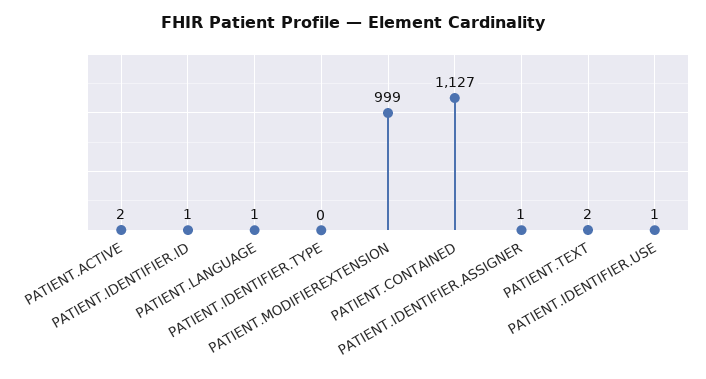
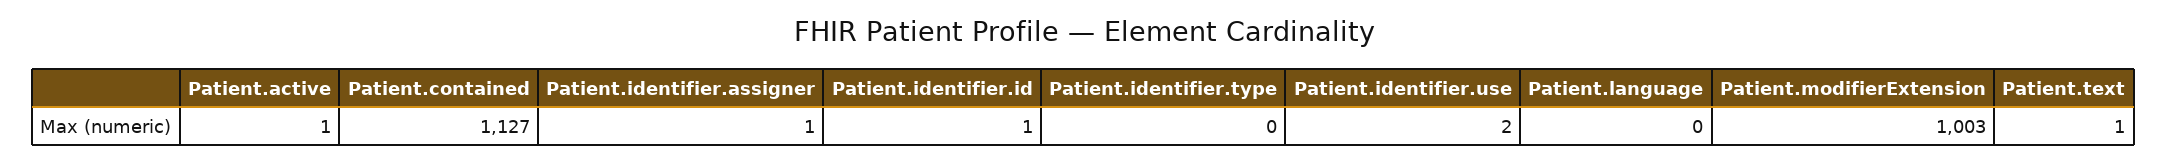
  {
-   "PATIENT.ACTIVE": 2,
+   "PATIENT.ACTIVE": 1,
    "PATIENT.IDENTIFIER.ID": 1,
-   "PATIENT.LANGUAGE": 1,
+   "PATIENT.LANGUAGE": 0,
    "PATIENT.IDENTIFIER.TYPE": 0,
-   "PATIENT.MODIFIEREXTENSION": 999,
+   "PATIENT.MODIFIEREXTENSION": 1003,
    "PATIENT.CONTAINED": 1127,
    "PATIENT.IDENTIFIER.ASSIGNER": 1,
-   "PATIENT.TEXT": 2,
+   "PATIENT.TEXT": 1,
-   "PATIENT.IDENTIFIER.USE": 1
+   "PATIENT.IDENTIFIER.USE": 2
  }

